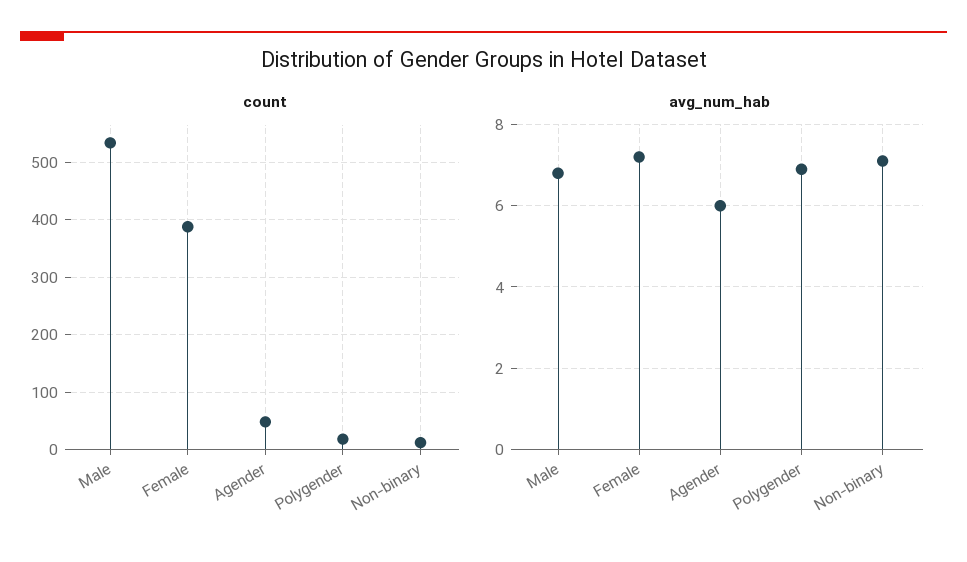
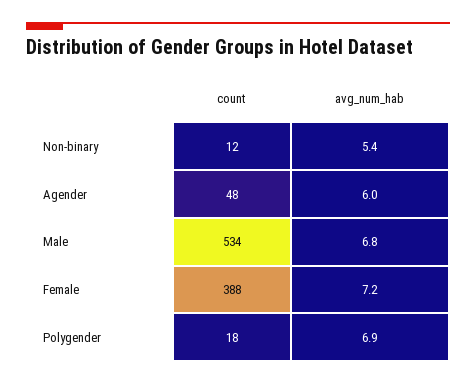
  {
    "count": {
      "Male": 534,
      "Female": 388,
      "Agender": 48,
      "Polygender": 18,
      "Non-binary": 12
    },
    "avg_num_hab": {
      "Male": 6.8,
      "Female": 7.2,
      "Agender": 6,
      "Polygender": 6.9,
-     "Non-binary": 7
+     "Non-binary": 5.4
    }
  }

